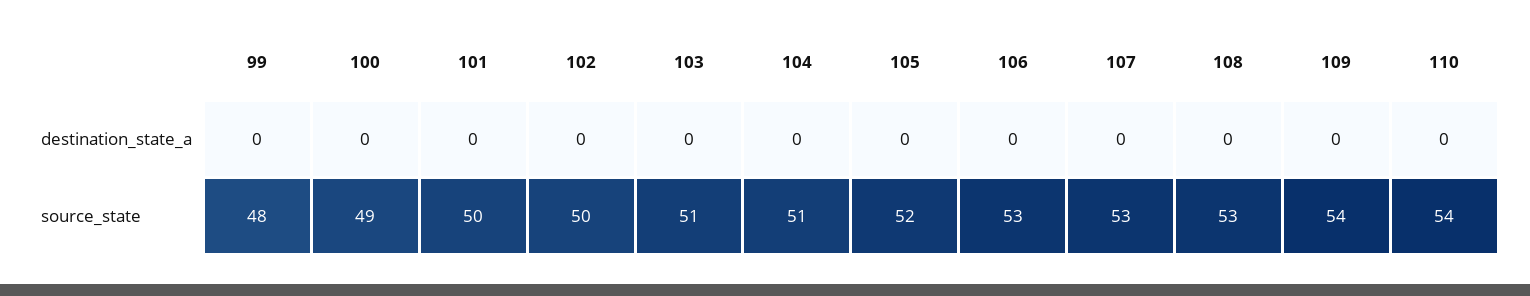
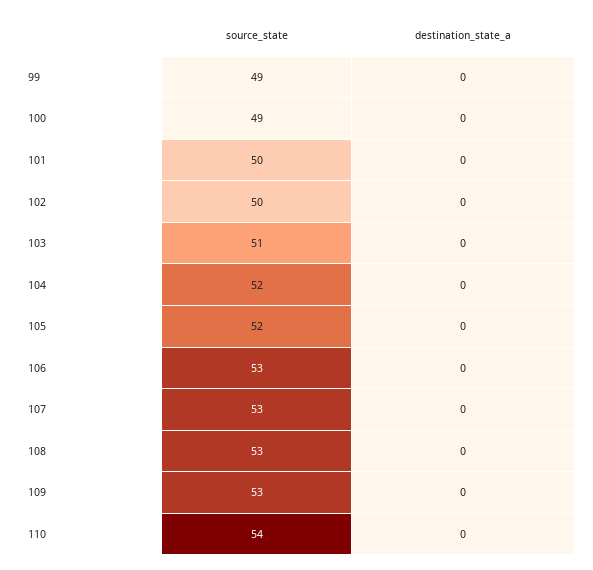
  {
    "99": {
      "destination_state_a": 0,
-     "source_state": 48
+     "source_state": 49
    },
    "100": {
      "destination_state_a": 0,
      "source_state": 49
    },
    "101": {
      "destination_state_a": 0,
      "source_state": 50
    },
    "102": {
      "destination_state_a": 0,
      "source_state": 50
    },
    "103": {
      "destination_state_a": 0,
      "source_state": 51
    },
    "104": {
      "destination_state_a": 0,
-     "source_state": 51
+     "source_state": 52
    },
    "105": {
      "destination_state_a": 0,
      "source_state": 52
    },
    "106": {
      "destination_state_a": 0,
      "source_state": 53
    },
    "107": {
      "destination_state_a": 0,
      "source_state": 53
    },
    "108": {
      "destination_state_a": 0,
      "source_state": 53
    },
    "109": {
      "destination_state_a": 0,
-     "source_state": 54
+     "source_state": 53
    },
    "110": {
      "destination_state_a": 0,
      "source_state": 54
    }
  }

